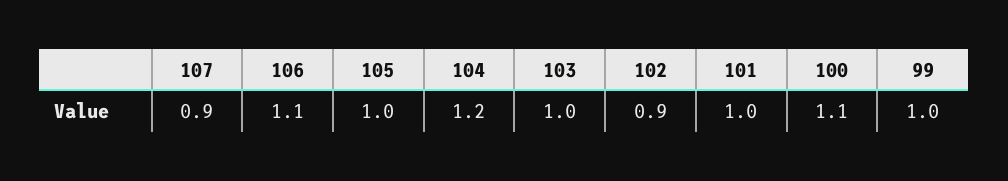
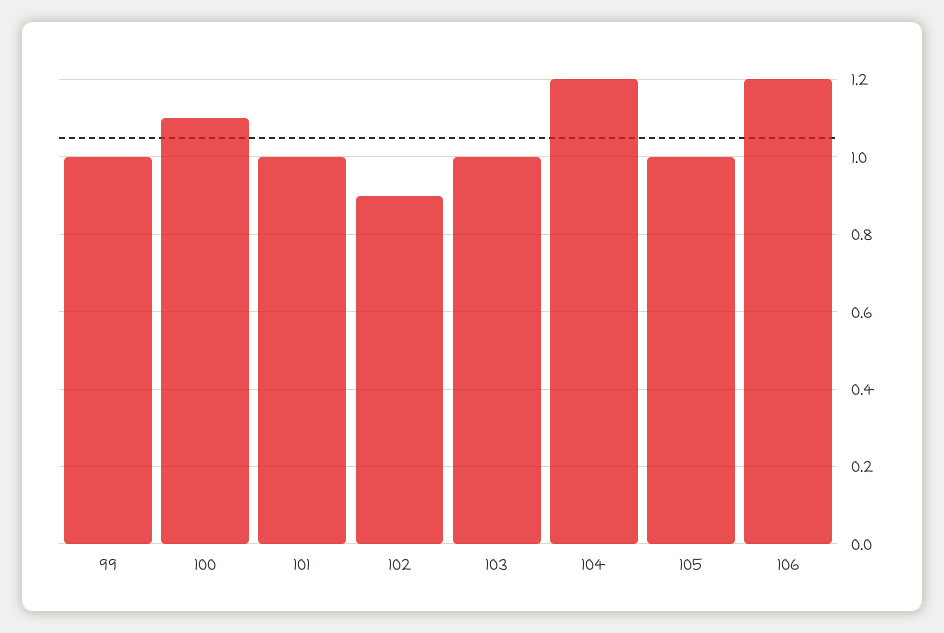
  {
-   "107": 0.9,
-   "106": 1.1,
+   "106": 1.2,
    "105": 1,
    "104": 1.2,
    "103": 1,
    "102": 0.9,
    "101": 1,
    "100": 1.1,
    "99": 1
  }

